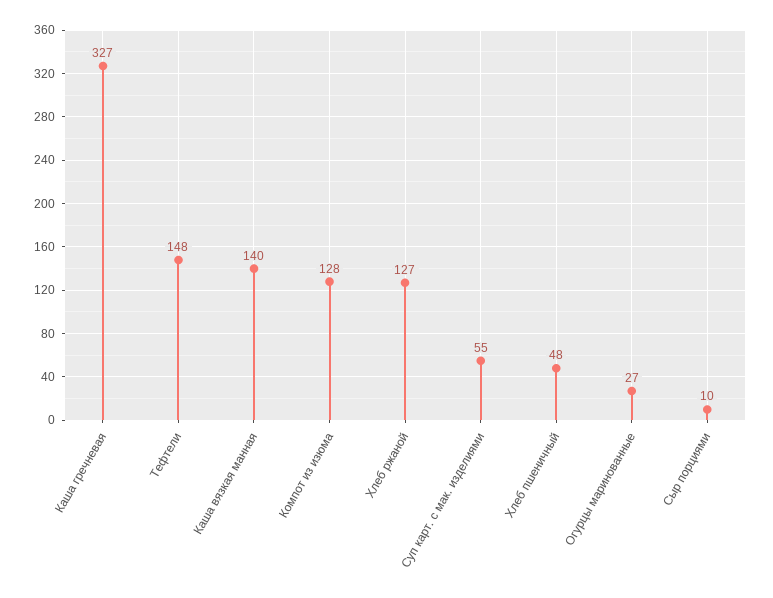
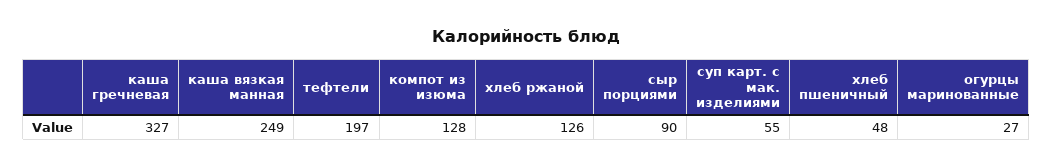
  {
    "Каша гречневая": 327,
-   "Тефтели": 148,
+   "Тефтели": 197,
-   "Каша вязкая манная": 140,
+   "Каша вязкая манная": 249,
    "Компот из изюма": 128,
-   "Хлеб ржаной": 127,
+   "Хлеб ржаной": 126,
    "Суп карт. с мак. изделиями": 55,
    "Хлеб пшеничный": 48,
    "Огурцы маринованные": 27,
-   "Сыр порциями": 10
+   "Сыр порциями": 90
  }

